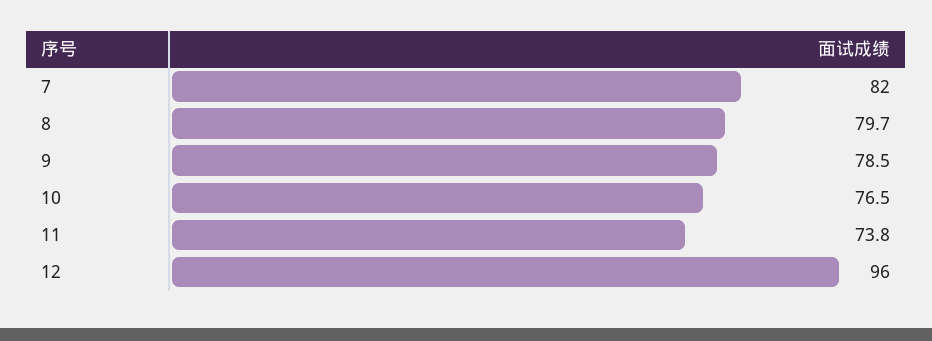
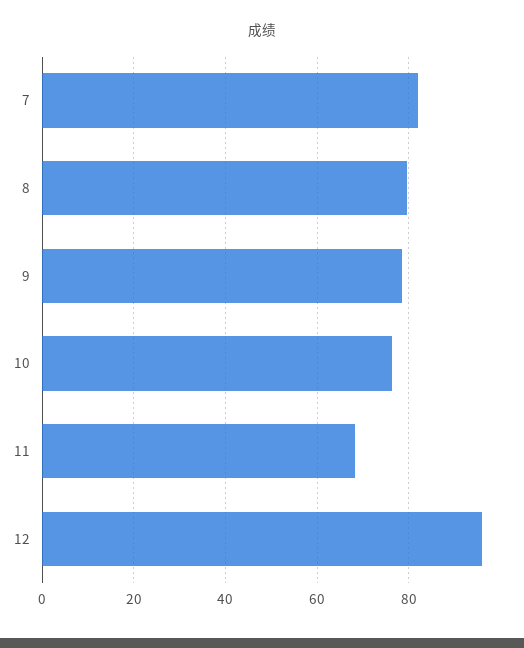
  {
    "7": 82,
    "8": 79.7,
    "9": 78.5,
    "10": 76.5,
-   "11": 73.8,
+   "11": 68,
    "12": 96
  }

